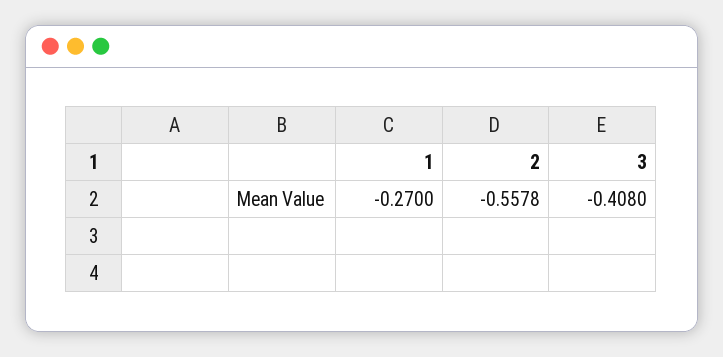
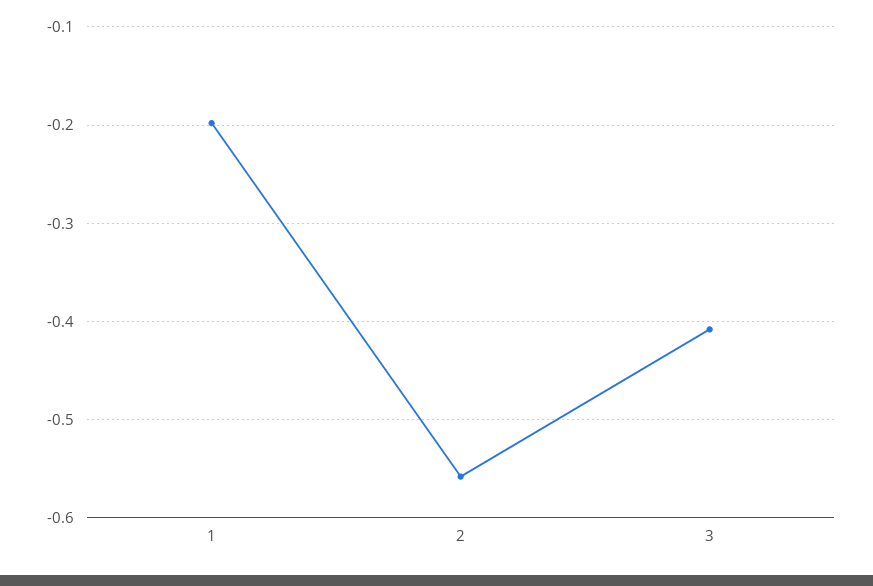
  {
-   "1": -0.27,
+   "1": -0.2,
    "2": -0.5578,
    "3": -0.408
  }

